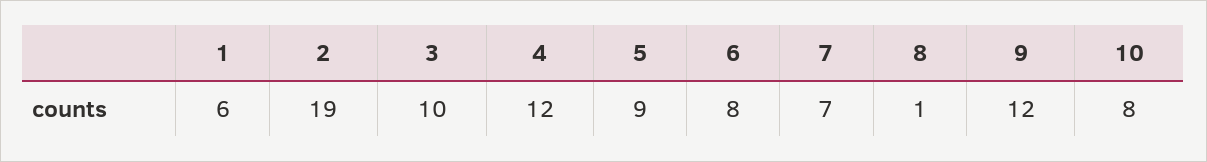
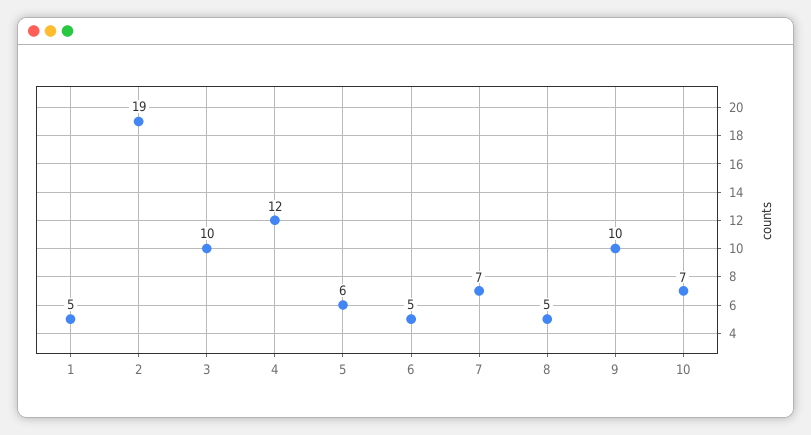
  {
-   "1": 6,
+   "1": 5,
    "2": 19,
    "3": 10,
    "4": 12,
-   "5": 9,
+   "5": 6,
-   "6": 8,
+   "6": 5,
    "7": 7,
-   "8": 1,
+   "8": 5,
-   "9": 12,
+   "9": 10,
-   "10": 8
+   "10": 7
  }

